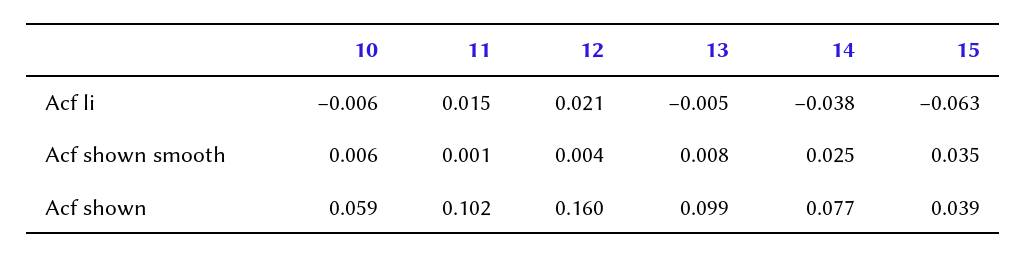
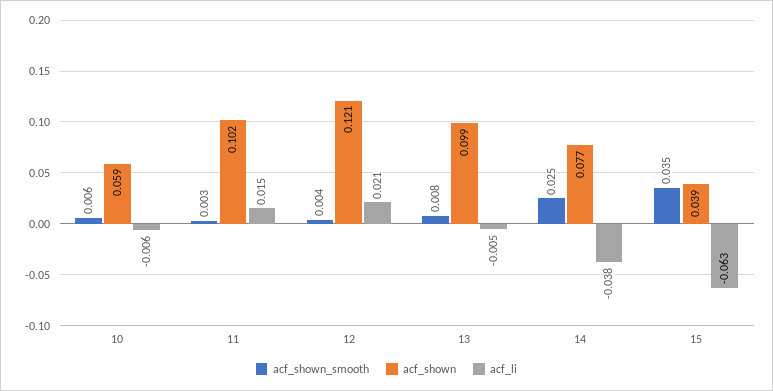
  {
    "Acf li": {
      "10": -0.006,
      "11": 0.015,
      "12": 0.021,
      "13": -0.005,
      "14": -0.038,
      "15": -0.063
    },
    "Acf shown smooth": {
      "10": 0.006,
-     "11": 0.001,
+     "11": 0.003,
      "12": 0.004,
      "13": 0.008,
      "14": 0.025,
      "15": 0.035
    },
    "Acf shown": {
      "10": 0.059,
      "11": 0.102,
-     "12": 0.16,
+     "12": 0.121,
      "13": 0.099,
      "14": 0.077,
      "15": 0.039
    }
  }

